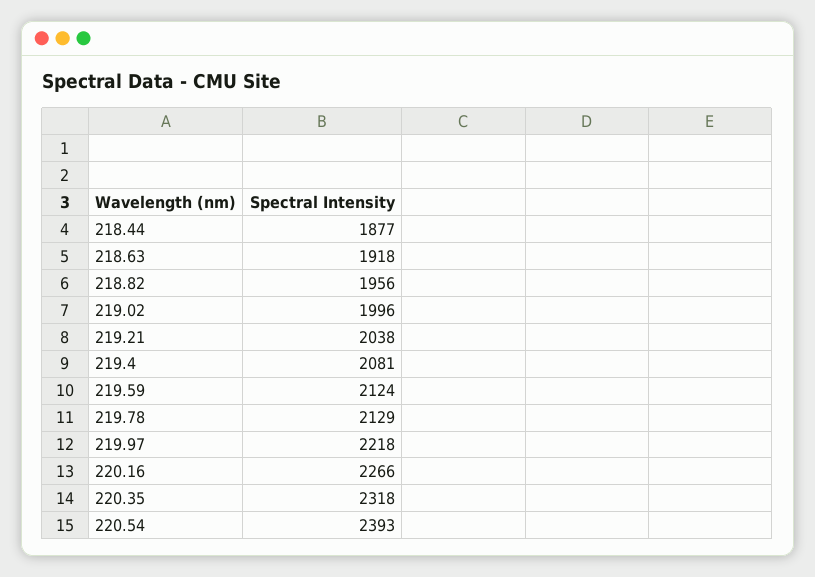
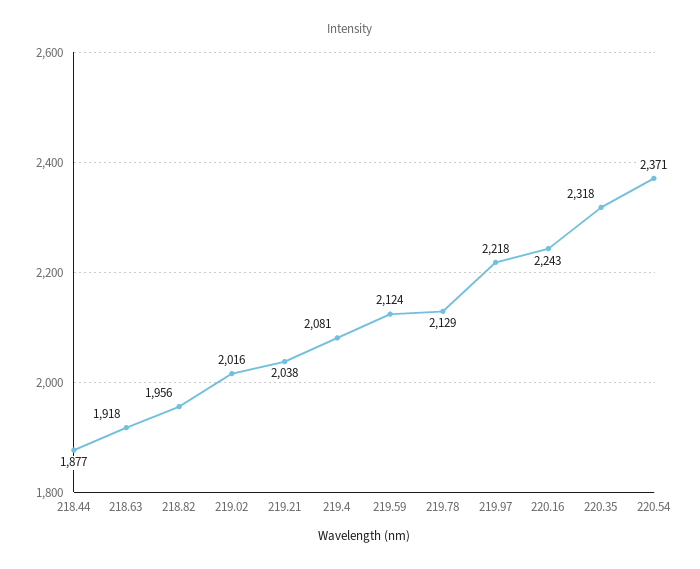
  {
    "218.44": 1877,
    "218.63": 1918,
    "218.82": 1956,
-   "219.02": 1996,
+   "219.02": 2016,
    "219.21": 2038,
    "219.4": 2081,
    "219.59": 2124,
    "219.78": 2129,
    "219.97": 2218,
-   "220.16": 2266,
+   "220.16": 2243,
    "220.35": 2318,
-   "220.54": 2393
+   "220.54": 2371
  }

